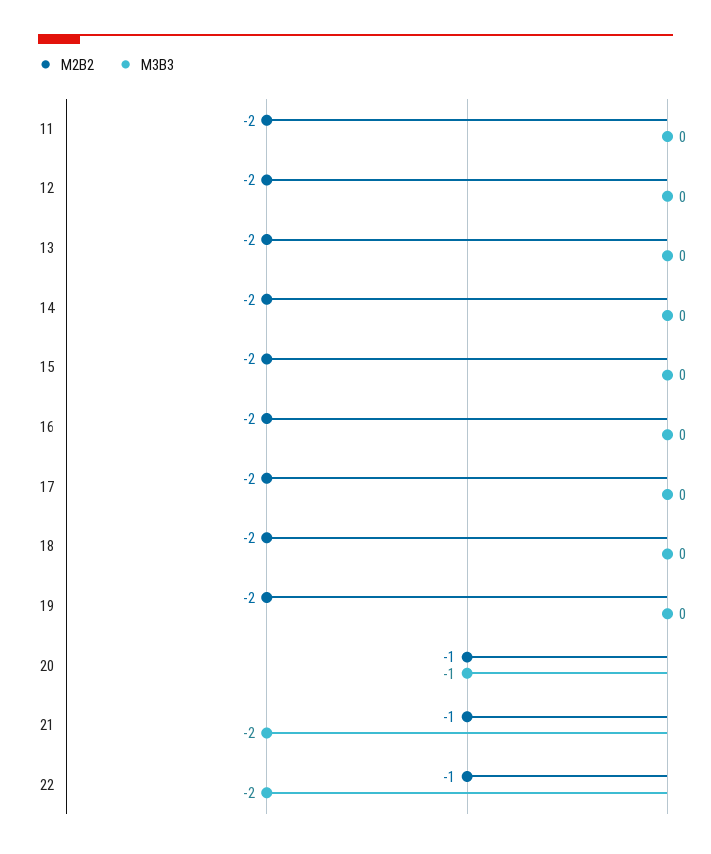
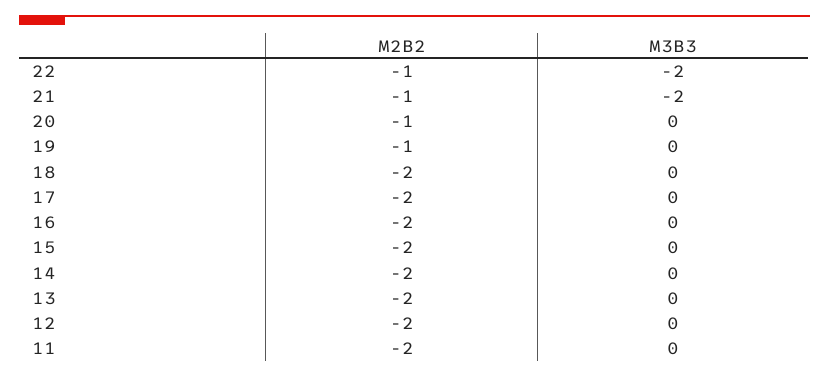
  {
    "M2B2": {
      "11": -2,
      "12": -2,
      "13": -2,
      "14": -2,
      "15": -2,
      "16": -2,
      "17": -2,
      "18": -2,
-     "19": -2,
+     "19": -1,
      "20": -1,
      "21": -1,
      "22": -1
    },
    "M3B3": {
      "11": 0,
      "12": 0,
      "13": 0,
      "14": 0,
      "15": 0,
      "16": 0,
      "17": 0,
      "18": 0,
      "19": 0,
-     "20": -1,
+     "20": 0,
      "21": -2,
      "22": -2
    }
  }

